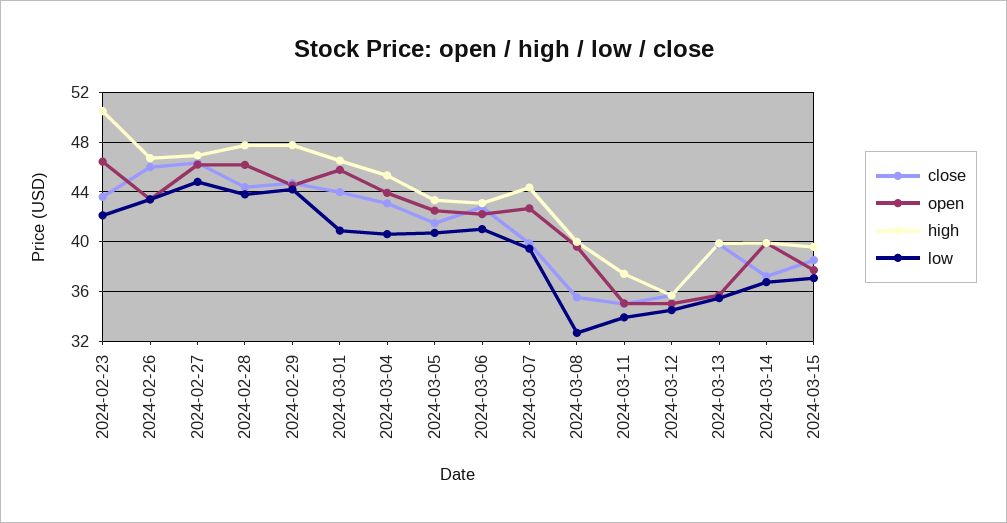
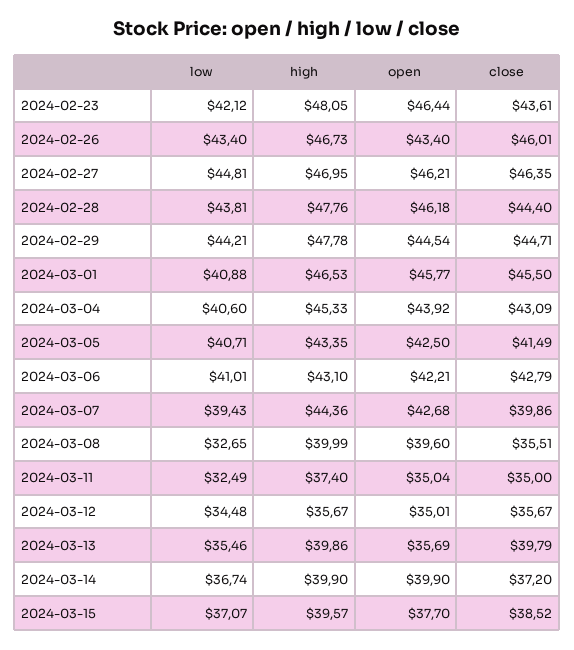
  {
    "close": {
      "2024-02-23": 43.61,
      "2024-02-26": 46.01,
      "2024-02-27": 46.35,
      "2024-02-28": 44.4,
      "2024-02-29": 44.71,
-     "2024-03-01": 44,
+     "2024-03-01": 45.5,
      "2024-03-04": 43.09,
      "2024-03-05": 41.49,
      "2024-03-06": 42.79,
      "2024-03-07": 39.86,
      "2024-03-08": 35.51,
      "2024-03-11": 35,
      "2024-03-12": 35.67,
      "2024-03-13": 39.79,
      "2024-03-14": 37.2,
      "2024-03-15": 38.52
    },
    "open": {
      "2024-02-23": 46.44,
      "2024-02-26": 43.4,
      "2024-02-27": 46.21,
      "2024-02-28": 46.18,
      "2024-02-29": 44.54,
      "2024-03-01": 45.77,
      "2024-03-04": 43.92,
      "2024-03-05": 42.5,
      "2024-03-06": 42.21,
      "2024-03-07": 42.68,
      "2024-03-08": 39.6,
      "2024-03-11": 35.04,
      "2024-03-12": 35.01,
      "2024-03-13": 35.69,
      "2024-03-14": 39.9,
      "2024-03-15": 37.7
    },
    "high": {
-     "2024-02-23": 50.5,
+     "2024-02-23": 48.05,
      "2024-02-26": 46.73,
      "2024-02-27": 46.95,
      "2024-02-28": 47.76,
      "2024-02-29": 47.78,
      "2024-03-01": 46.53,
      "2024-03-04": 45.33,
      "2024-03-05": 43.35,
      "2024-03-06": 43.1,
      "2024-03-07": 44.36,
      "2024-03-08": 39.99,
      "2024-03-11": 37.4,
      "2024-03-12": 35.67,
      "2024-03-13": 39.86,
      "2024-03-14": 39.9,
      "2024-03-15": 39.57
    },
    "low": {
      "2024-02-23": 42.12,
      "2024-02-26": 43.4,
      "2024-02-27": 44.81,
      "2024-02-28": 43.81,
      "2024-02-29": 44.21,
      "2024-03-01": 40.88,
      "2024-03-04": 40.6,
      "2024-03-05": 40.71,
      "2024-03-06": 41.01,
      "2024-03-07": 39.43,
      "2024-03-08": 32.65,
-     "2024-03-11": 34,
+     "2024-03-11": 32.49,
      "2024-03-12": 34.48,
      "2024-03-13": 35.46,
      "2024-03-14": 36.74,
      "2024-03-15": 37.07
    }
  }

